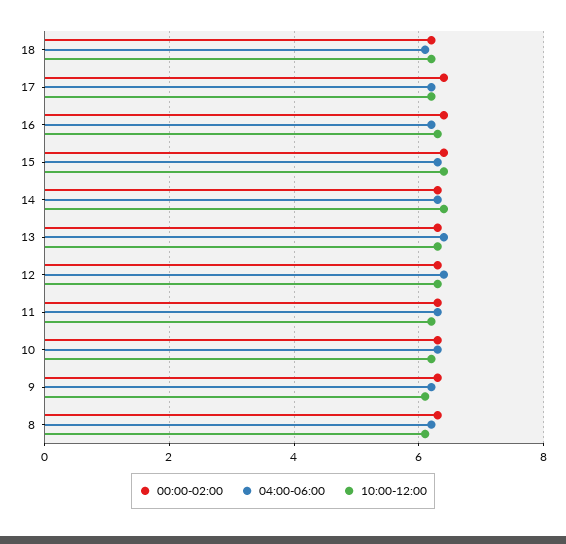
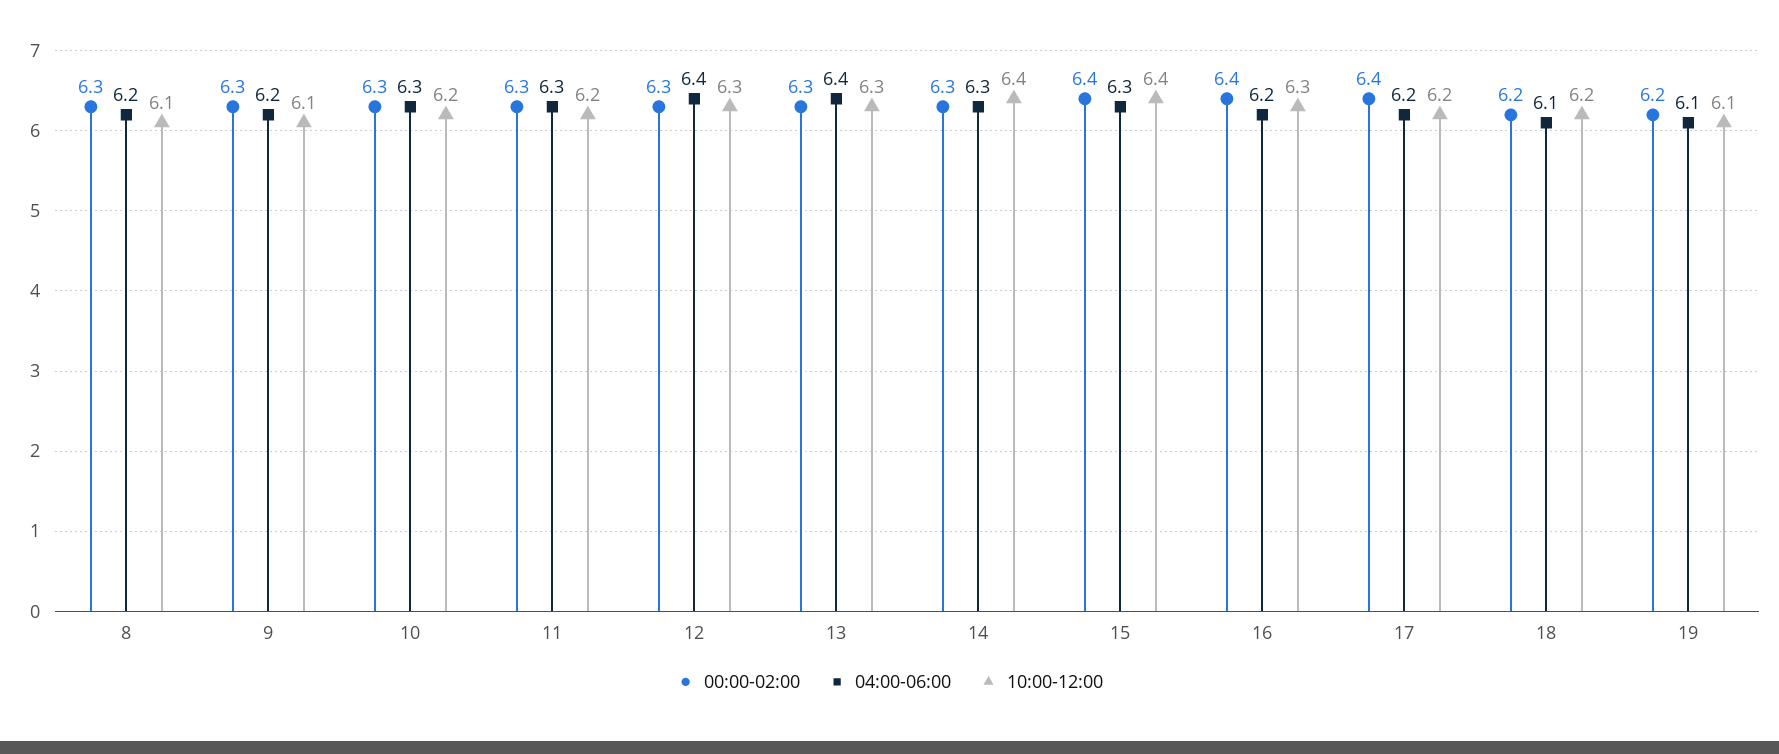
  {
    "00:00-02:00": {
      "18": 6.2,
      "17": 6.4,
      "16": 6.4,
      "15": 6.4,
      "14": 6.3,
      "13": 6.3,
      "12": 6.3,
      "11": 6.3,
      "10": 6.3,
      "9": 6.3,
-     "8": 6.3
+     "8": 6.3,
+     "19": 6.2
    },
    "04:00-06:00": {
      "18": 6.1,
      "17": 6.2,
      "16": 6.2,
      "15": 6.3,
      "14": 6.3,
      "13": 6.4,
      "12": 6.4,
      "11": 6.3,
      "10": 6.3,
      "9": 6.2,
-     "8": 6.2
+     "8": 6.2,
+     "19": 6.1
    },
    "10:00-12:00": {
      "18": 6.2,
      "17": 6.2,
      "16": 6.3,
      "15": 6.4,
      "14": 6.4,
      "13": 6.3,
      "12": 6.3,
      "11": 6.2,
      "10": 6.2,
      "9": 6.1,
-     "8": 6.1
+     "8": 6.1,
+     "19": 6.1
    }
  }

